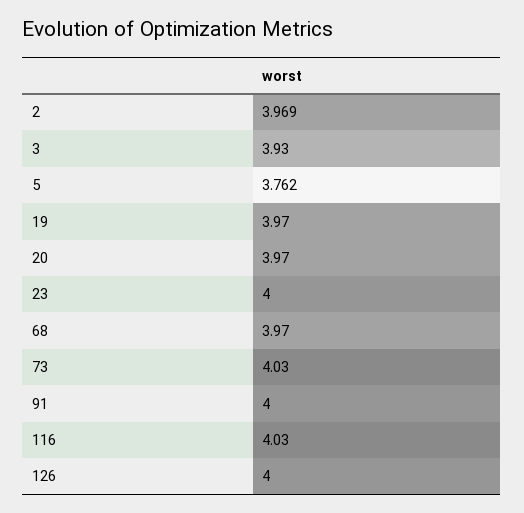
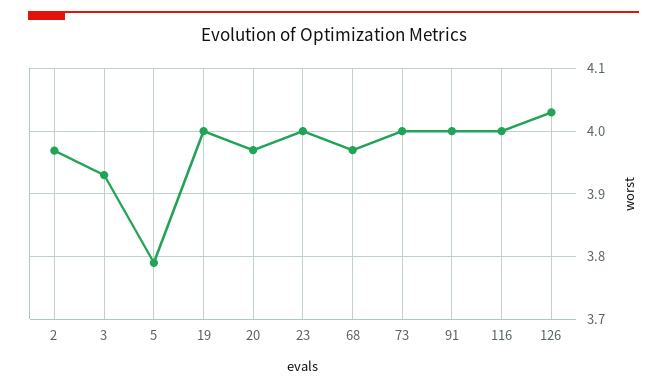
  {
    "2": 3.969,
    "3": 3.93,
-   "5": 3.762,
+   "5": 3.79,
-   "19": 3.97,
+   "19": 4,
    "20": 3.97,
    "23": 4,
    "68": 3.97,
-   "73": 4.03,
+   "73": 4,
    "91": 4,
-   "116": 4.03,
+   "116": 4,
-   "126": 4
+   "126": 4.03
  }

